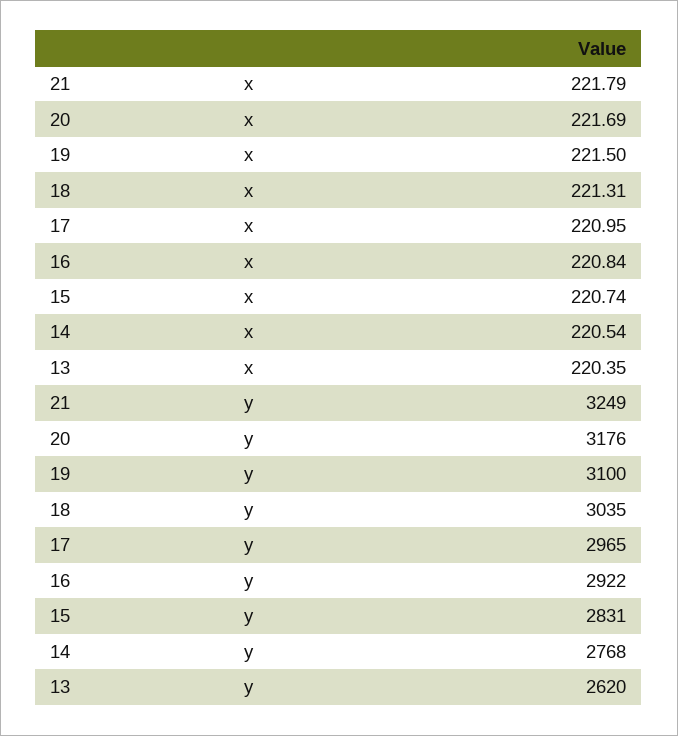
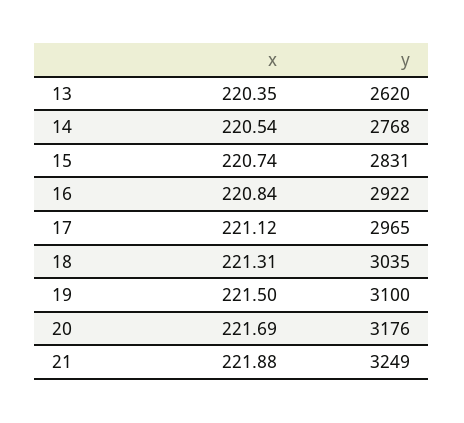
  {
    "21": {
-     "x": 221.79,
+     "x": 221.88,
      "y": 3249
    },
    "20": {
      "x": 221.69,
      "y": 3176
    },
    "19": {
      "x": 221.5,
      "y": 3100
    },
    "18": {
      "x": 221.31,
      "y": 3035
    },
    "17": {
-     "x": 220.95,
+     "x": 221.12,
      "y": 2965
    },
    "16": {
      "x": 220.84,
      "y": 2922
    },
    "15": {
      "x": 220.74,
      "y": 2831
    },
    "14": {
      "x": 220.54,
      "y": 2768
    },
    "13": {
      "x": 220.35,
      "y": 2620
    }
  }

